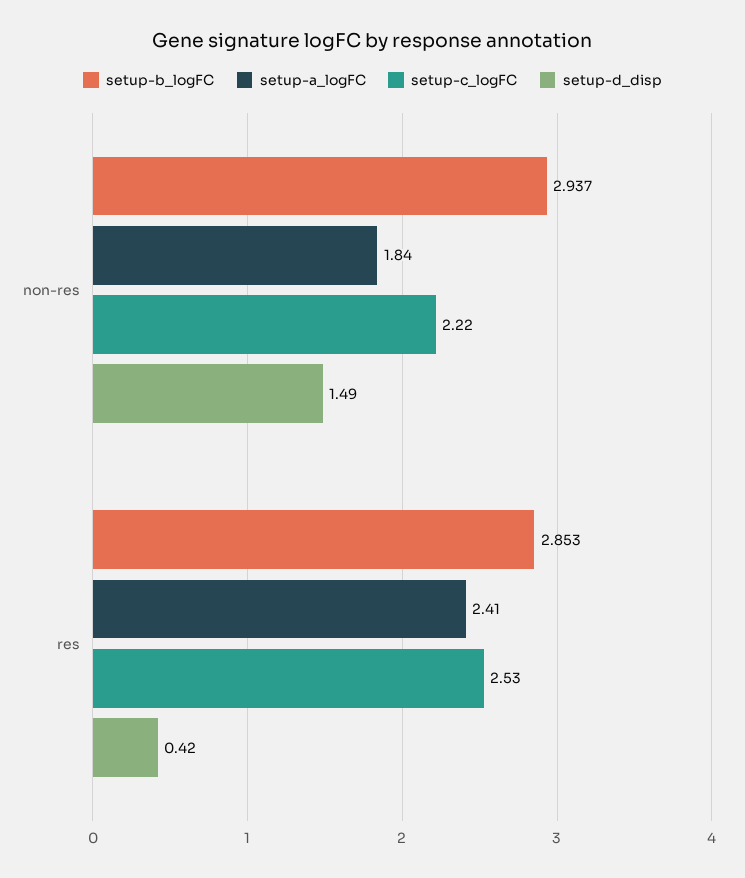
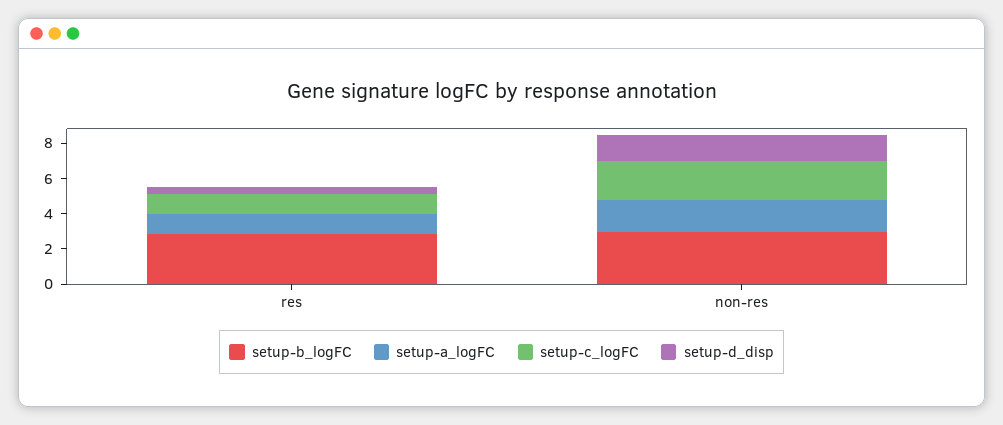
  {
    "setup-b_logFC": {
      "non-res": 2.937,
      "res": 2.853
    },
    "setup-a_logFC": {
      "non-res": 1.84,
-     "res": 2.41
+     "res": 1
    },
    "setup-c_logFC": {
      "non-res": 2.22,
-     "res": 2.53
+     "res": 1
    },
    "setup-d_disp": {
      "non-res": 1.49,
      "res": 0.42
    }
  }

